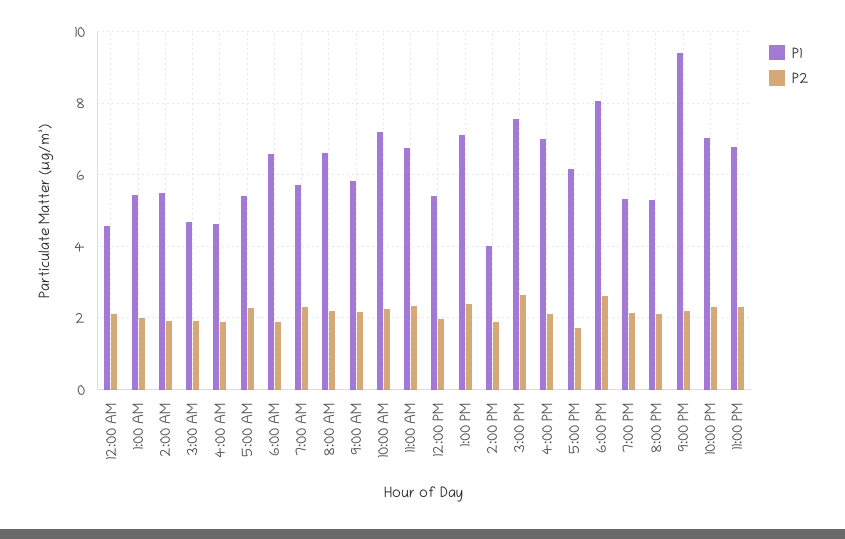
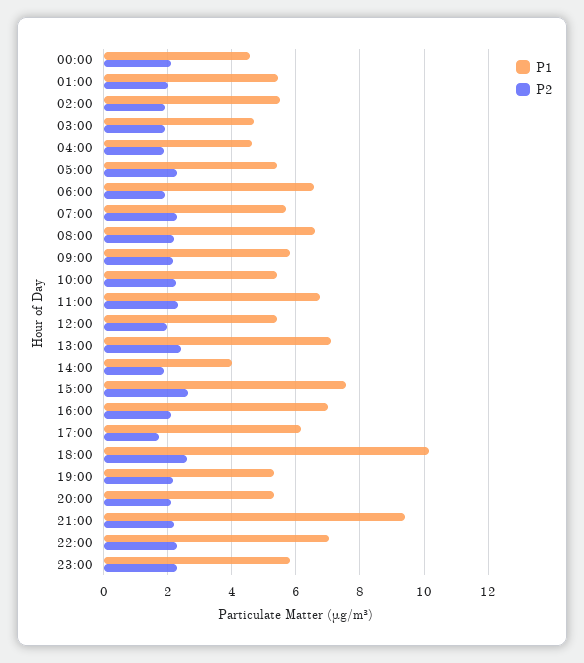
  {
    "P1": {
      "12:00 AM": 4.6,
      "1:00 AM": 5.4,
      "2:00 AM": 5.6,
      "3:00 AM": 4.6,
      "4:00 AM": 4.6,
      "5:00 AM": 5.4,
      "6:00 AM": 6.6,
      "7:00 AM": 5.8,
      "8:00 AM": 6.6,
      "9:00 AM": 5.8,
-     "10:00 AM": 7.2,
+     "10:00 AM": 5.4,
      "11:00 AM": 6.8,
      "12:00 PM": 5.4,
      "1:00 PM": 7.2,
      "2:00 PM": 4,
      "3:00 PM": 7.6,
      "4:00 PM": 7,
      "5:00 PM": 6.2,
-     "6:00 PM": 8,
+     "6:00 PM": 10.2,
      "7:00 PM": 5.4,
      "8:00 PM": 5.4,
      "9:00 PM": 9.4,
      "10:00 PM": 7,
-     "11:00 PM": 6.8
+     "11:00 PM": 5.8
    },
    "P2": {
      "12:00 AM": 2.2,
      "1:00 AM": 2,
      "2:00 AM": 2,
      "3:00 AM": 2,
      "4:00 AM": 1.8,
      "5:00 AM": 2.2,
      "6:00 AM": 2,
      "7:00 AM": 2.4,
      "8:00 AM": 2.2,
      "9:00 AM": 2.2,
      "10:00 AM": 2.2,
      "11:00 AM": 2.4,
      "12:00 PM": 2,
      "1:00 PM": 2.4,
      "2:00 PM": 1.8,
      "3:00 PM": 2.6,
      "4:00 PM": 2.2,
      "5:00 PM": 1.8,
      "6:00 PM": 2.6,
      "7:00 PM": 2.2,
      "8:00 PM": 2.2,
      "9:00 PM": 2.2,
      "10:00 PM": 2.4,
      "11:00 PM": 2.4
    }
  }

